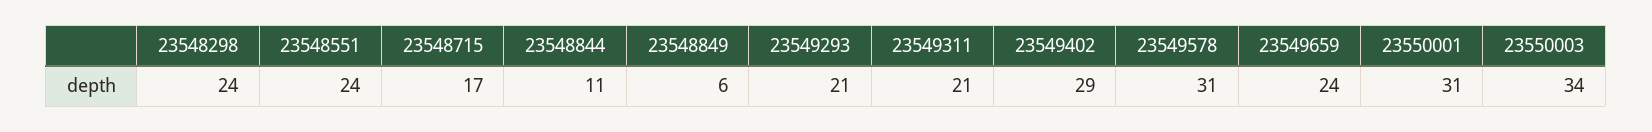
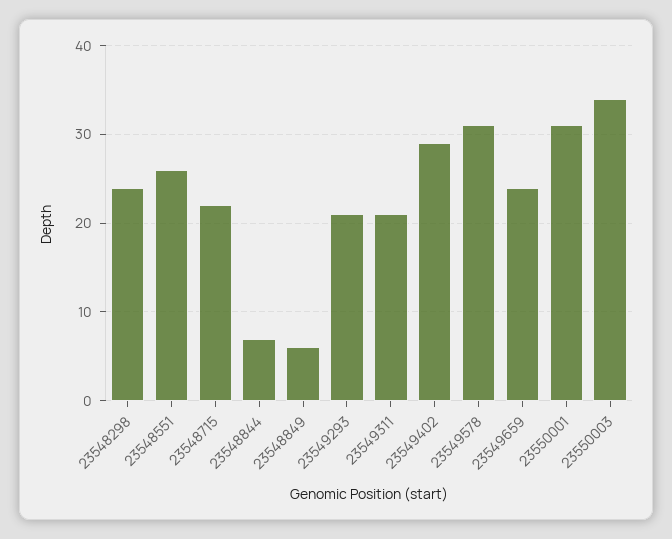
  {
    "23548298": 24,
-   "23548551": 24,
+   "23548551": 26,
-   "23548715": 17,
+   "23548715": 22,
-   "23548844": 11,
+   "23548844": 7,
    "23548849": 6,
    "23549293": 21,
    "23549311": 21,
    "23549402": 29,
    "23549578": 31,
    "23549659": 24,
    "23550001": 31,
    "23550003": 34
  }

